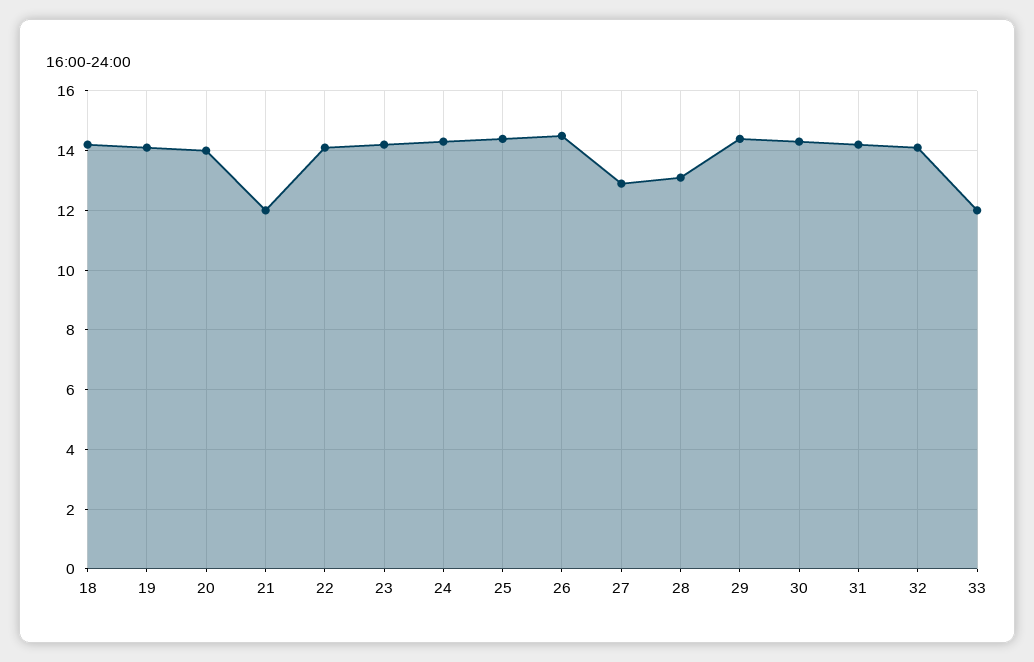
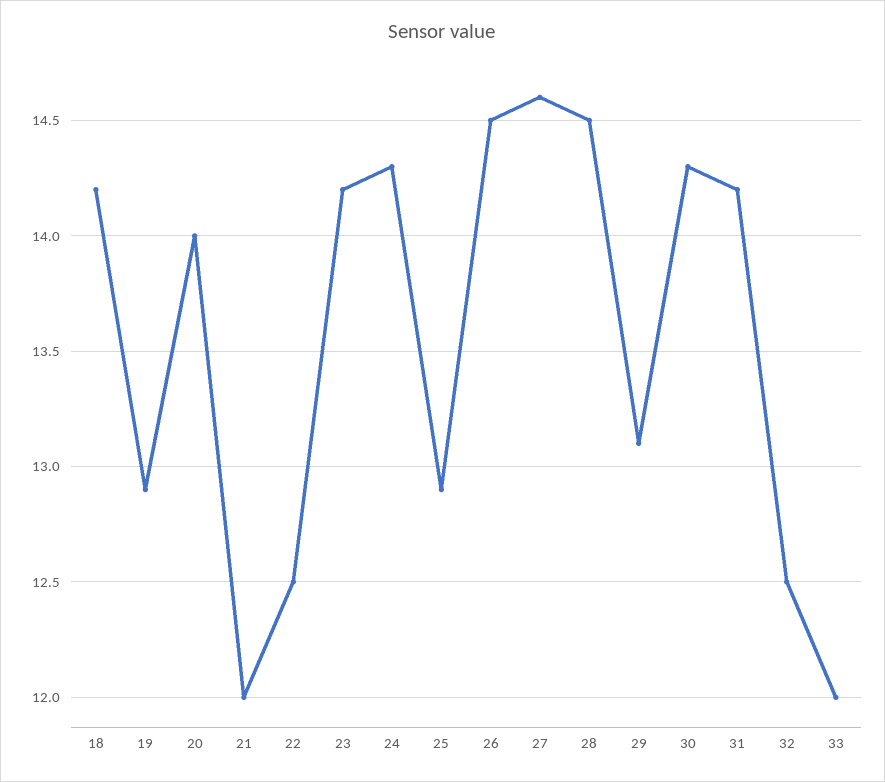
  {
    "18": 14.2,
-   "19": 14,
+   "19": 12.9,
    "20": 14,
    "21": 12,
-   "22": 14,
+   "22": 12.5,
    "23": 14.2,
    "24": 14.3,
-   "25": 14.5,
+   "25": 12.9,
    "26": 14.5,
-   "27": 13,
+   "27": 14.6,
-   "28": 13,
+   "28": 14.5,
-   "29": 14.5,
+   "29": 13.1,
    "30": 14.3,
    "31": 14.2,
-   "32": 14,
+   "32": 12.5,
    "33": 12
  }

